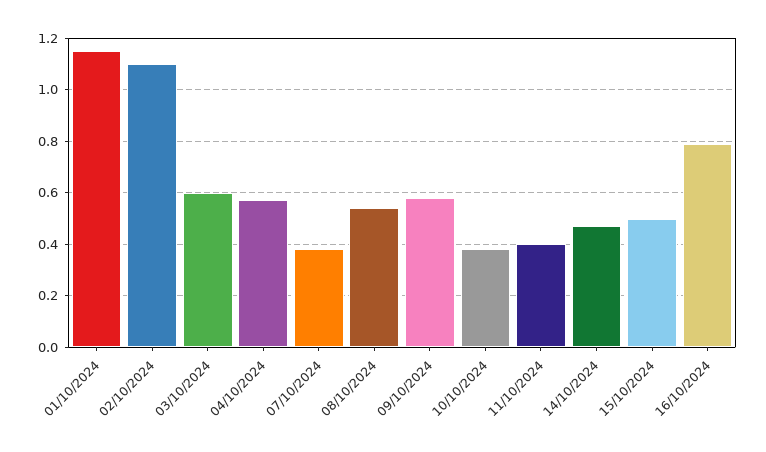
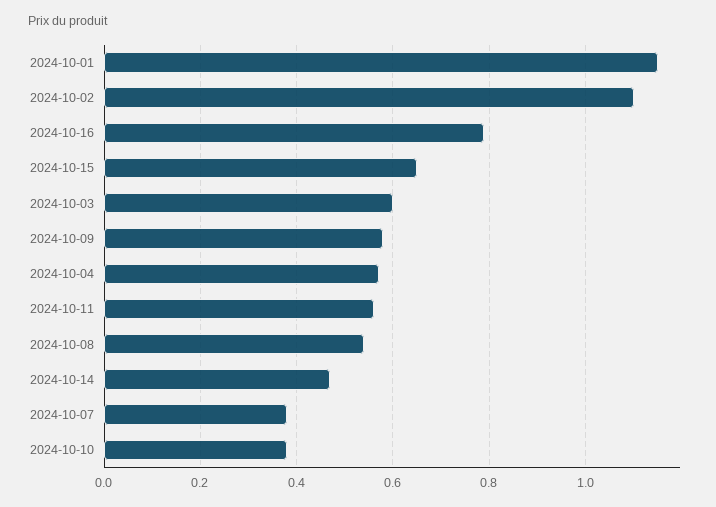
  {
    "01/10/2024": 1.15,
    "02/10/2024": 1.1,
    "03/10/2024": 0.6,
    "04/10/2024": 0.55,
    "07/10/2024": 0.4,
    "08/10/2024": 0.55,
    "09/10/2024": 0.6,
    "10/10/2024": 0.4,
-   "11/10/2024": 0.4,
+   "11/10/2024": 0.55,
    "14/10/2024": 0.45,
-   "15/10/2024": 0.5,
+   "15/10/2024": 0.65,
    "16/10/2024": 0.8
  }

